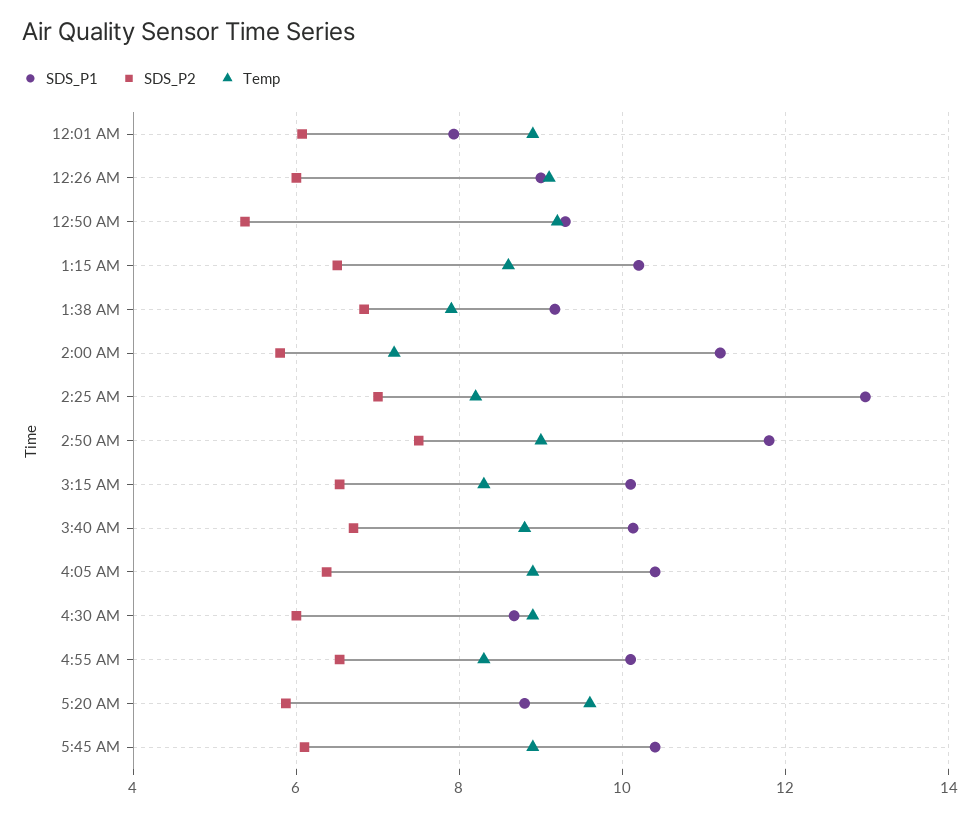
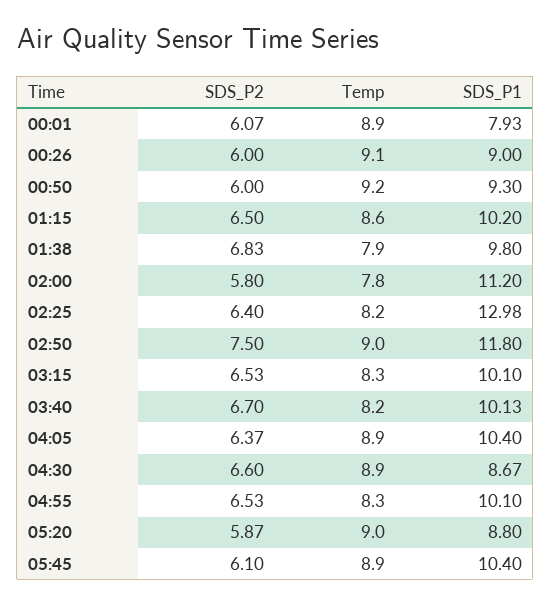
  {
    "SDS_P1": {
      "12:01 AM": 7.93,
      "12:26 AM": 9,
      "12:50 AM": 9.3,
      "1:15 AM": 10.2,
-     "1:38 AM": 9.2,
+     "1:38 AM": 9.8,
      "2:00 AM": 11.2,
      "2:25 AM": 12.98,
      "2:50 AM": 11.8,
      "3:15 AM": 10.1,
      "3:40 AM": 10.13,
      "4:05 AM": 10.4,
      "4:30 AM": 8.67,
      "4:55 AM": 10.1,
      "5:20 AM": 8.8,
      "5:45 AM": 10.4
    },
    "SDS_P2": {
      "12:01 AM": 6.07,
      "12:26 AM": 6,
-     "12:50 AM": 5.4,
+     "12:50 AM": 6,
      "1:15 AM": 6.5,
      "1:38 AM": 6.83,
      "2:00 AM": 5.8,
-     "2:25 AM": 7,
+     "2:25 AM": 6.4,
      "2:50 AM": 7.5,
      "3:15 AM": 6.53,
      "3:40 AM": 6.7,
      "4:05 AM": 6.37,
-     "4:30 AM": 6,
+     "4:30 AM": 6.6,
      "4:55 AM": 6.53,
      "5:20 AM": 5.87,
      "5:45 AM": 6.1
    },
    "Temp": {
      "12:01 AM": 8.9,
      "12:26 AM": 9.1,
      "12:50 AM": 9.2,
      "1:15 AM": 8.6,
      "1:38 AM": 7.9,
-     "2:00 AM": 7.2,
+     "2:00 AM": 7.8,
      "2:25 AM": 8.2,
      "2:50 AM": 9,
      "3:15 AM": 8.3,
-     "3:40 AM": 8.8,
+     "3:40 AM": 8.2,
      "4:05 AM": 8.9,
      "4:30 AM": 8.9,
      "4:55 AM": 8.3,
-     "5:20 AM": 9.6,
+     "5:20 AM": 9,
      "5:45 AM": 8.9
    }
  }

